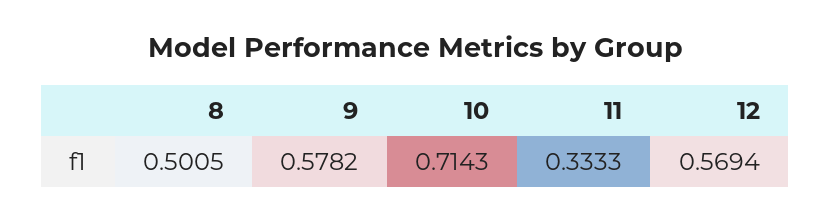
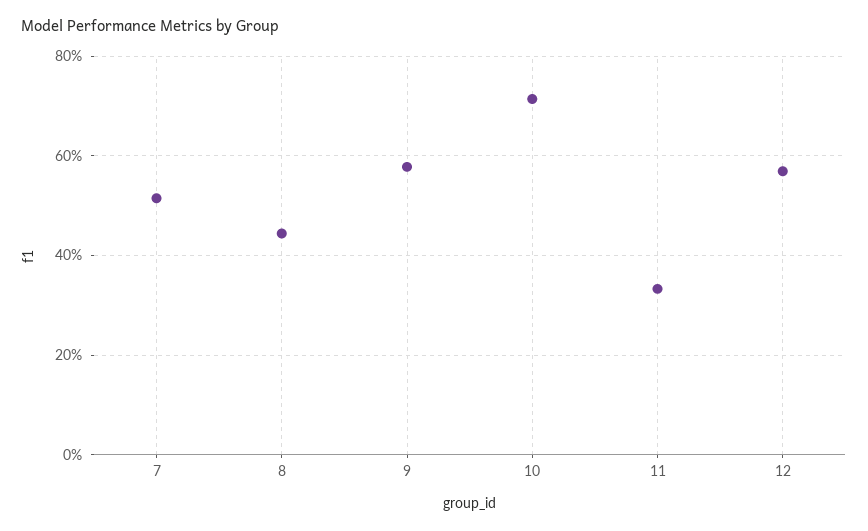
  {
-   "8": 0.5005,
+   "8": 0.44,
    "9": 0.5782,
    "10": 0.7143,
    "11": 0.3333,
-   "12": 0.5694
+   "12": 0.5694,
+   "7": 0.52
  }

